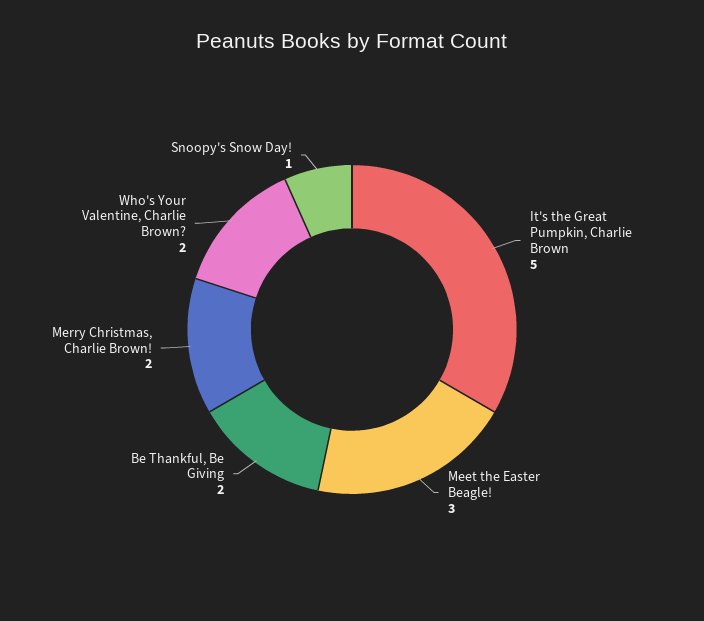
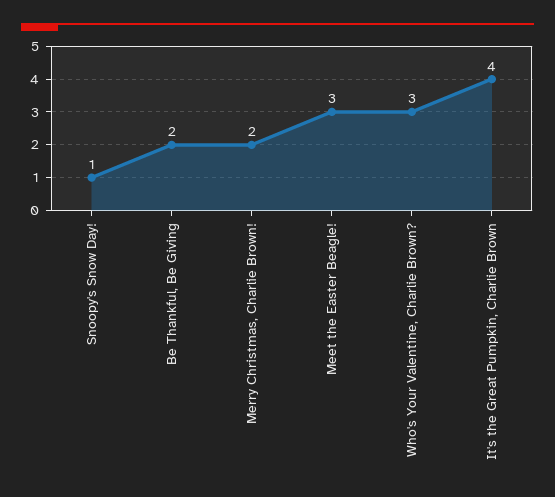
  {
-   "It's the Great Pumpkin, Charlie Brown": 5,
+   "It's the Great Pumpkin, Charlie Brown": 4,
    "Meet the Easter Beagle!": 3,
    "Be Thankful, Be Giving": 2,
    "Merry Christmas, Charlie Brown!": 2,
-   "Who's Your Valentine, Charlie Brown?": 2,
+   "Who's Your Valentine, Charlie Brown?": 3,
    "Snoopy's Snow Day!": 1
  }

